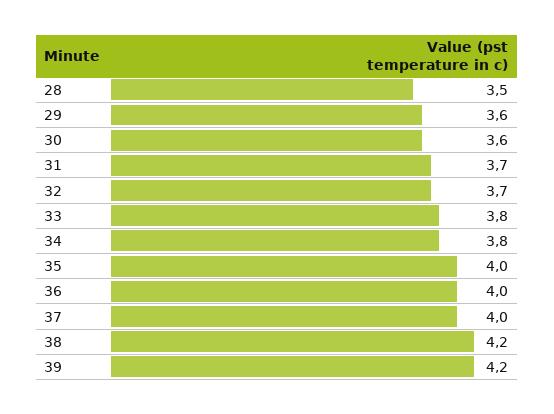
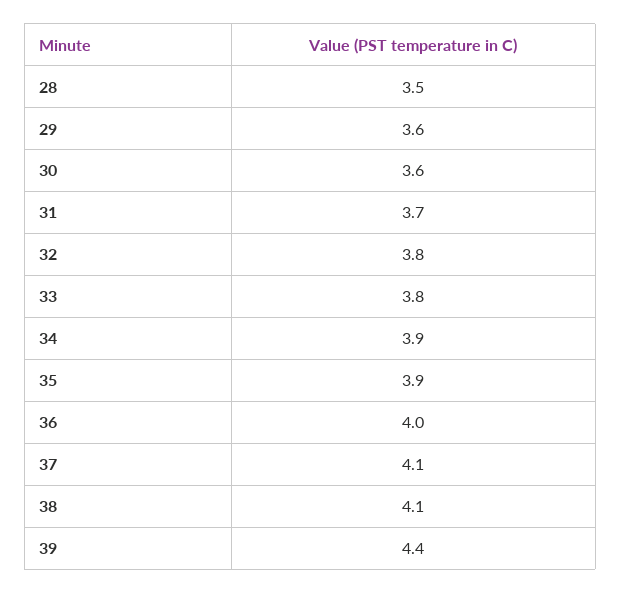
  {
    "28": 3.5,
    "29": 3.6,
    "30": 3.6,
    "31": 3.7,
-   "32": 3.7,
+   "32": 3.8,
    "33": 3.8,
-   "34": 3.8,
+   "34": 3.9,
-   "35": 4,
+   "35": 3.9,
    "36": 4,
-   "37": 4,
+   "37": 4.1,
-   "38": 4.2,
+   "38": 4.1,
-   "39": 4.2
+   "39": 4.4
  }

